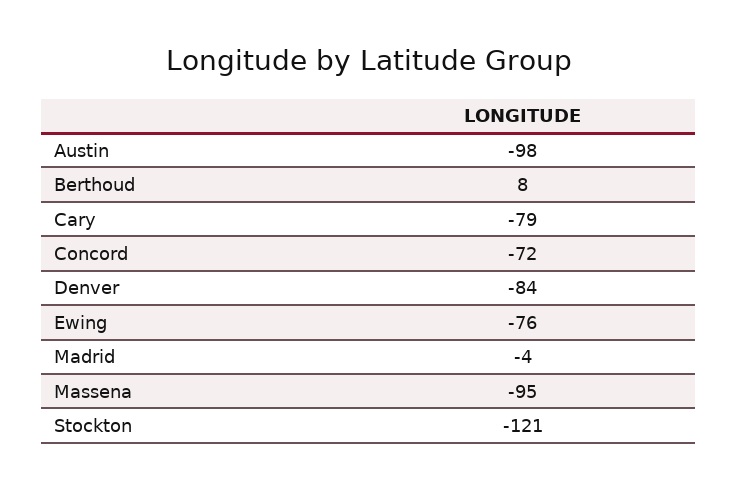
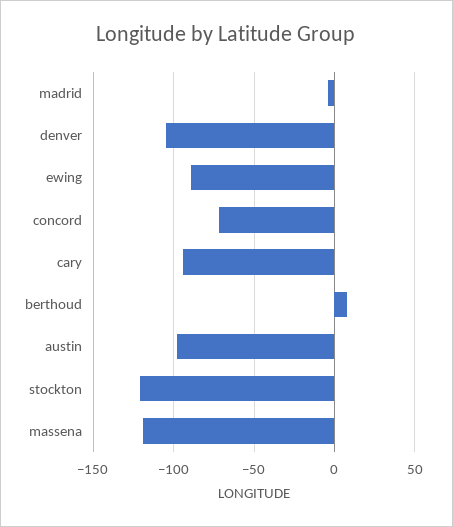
  {
    "Austin": -98,
    "Berthoud": 8,
-   "Cary": -79,
+   "Cary": -95,
    "Concord": -72,
-   "Denver": -84,
+   "Denver": -105,
-   "Ewing": -76,
+   "Ewing": -90,
    "Madrid": -4,
-   "Massena": -95,
+   "Massena": -120,
    "Stockton": -121
  }

